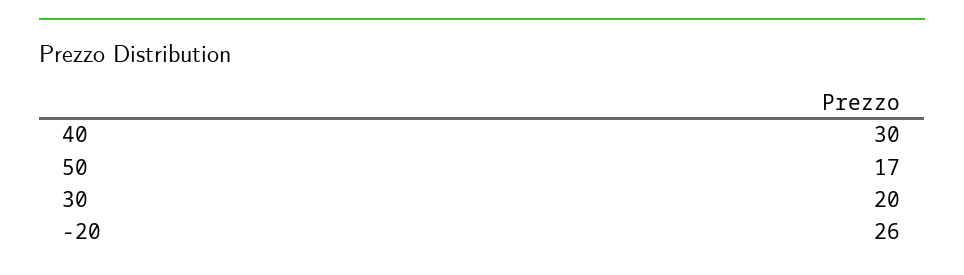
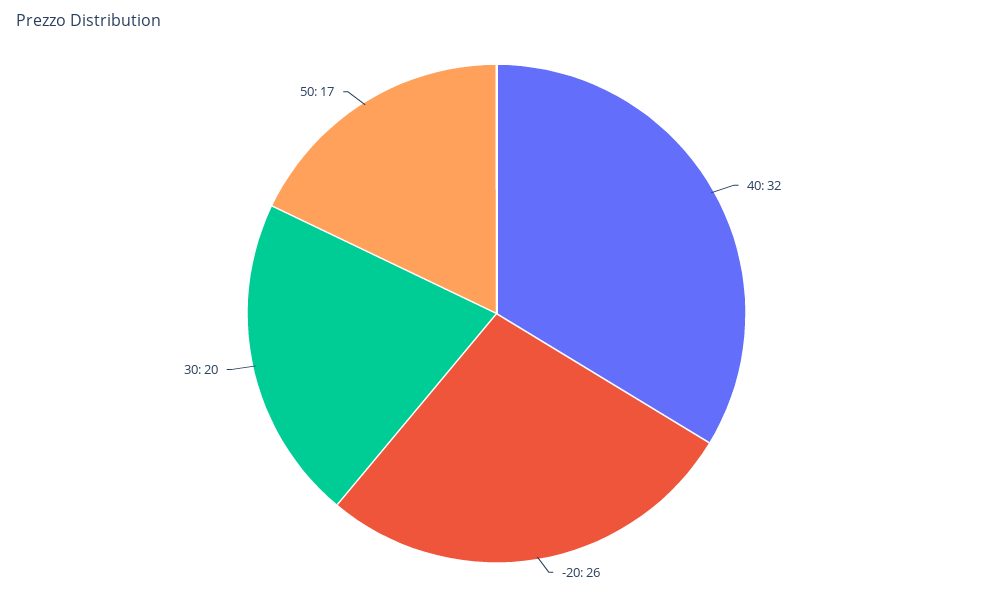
  {
-   "40": 30,
+   "40": 32,
    "50": 17,
    "30": 20,
    "-20": 26
  }

